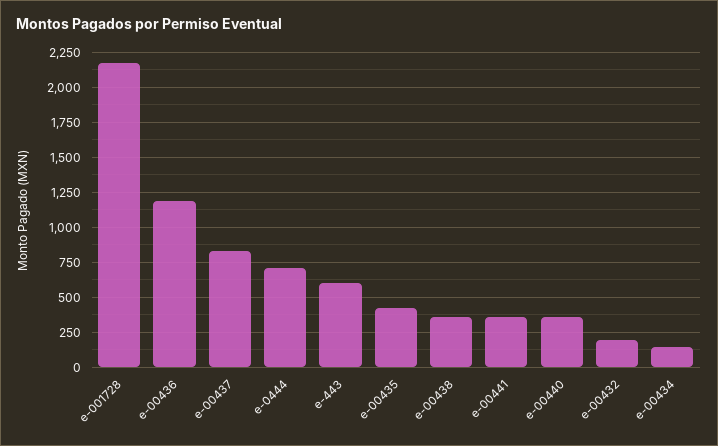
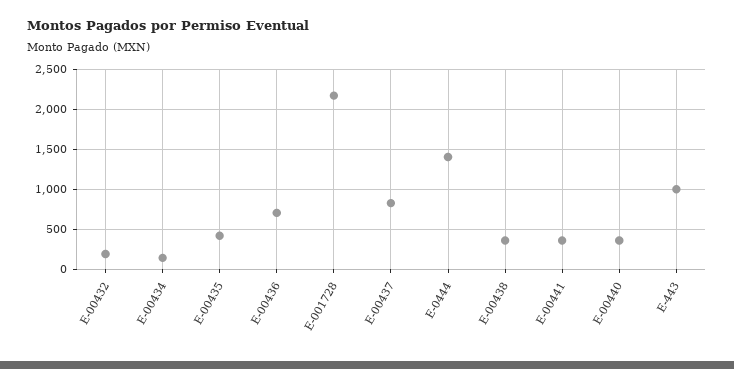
  {
    "e-001728": 2150,
-   "e-00436": 1200,
+   "e-00436": 700,
    "e-00437": 850,
-   "e-0444": 700,
+   "e-0444": 1400,
-   "e-443": 600,
+   "e-443": 1000,
    "e-00435": 400,
    "e-00438": 350,
    "e-00441": 350,
    "e-00440": 350,
    "e-00432": 200,
    "e-00434": 150
  }

